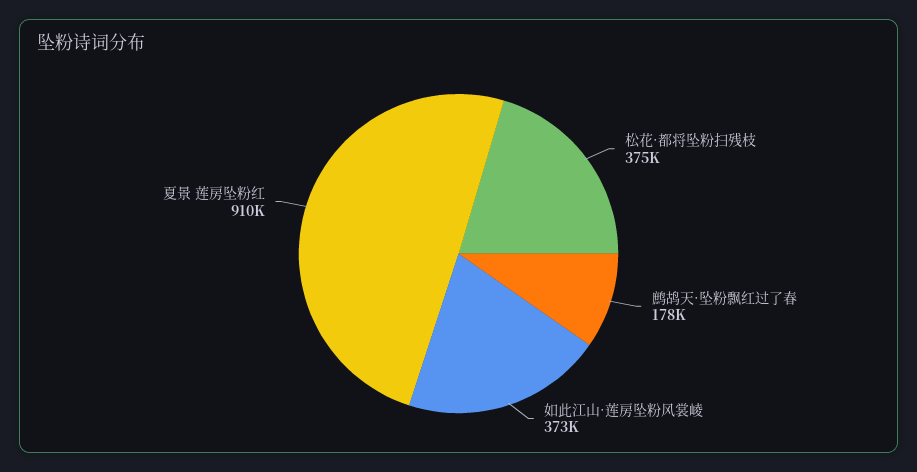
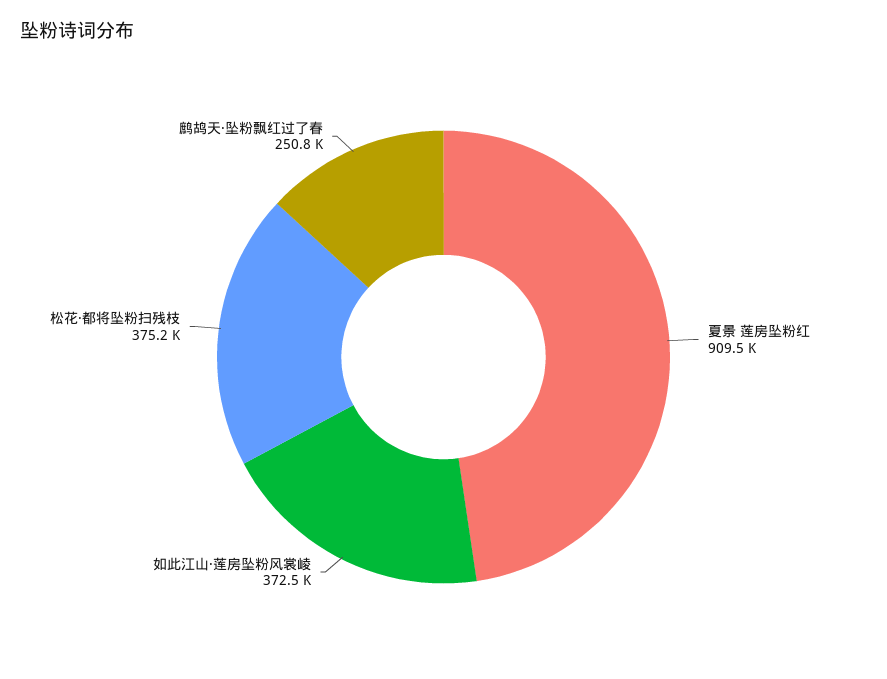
  {
    "松花·都将坠粉扫残枝": 375200,
-   "鹧鸪天·坠粉飘红过了春": 178000,
+   "鹧鸪天·坠粉飘红过了春": 250800,
    "如此江山·莲房坠粉风裳崚": 372500,
    "夏景 莲房坠粉红": 909500
  }

